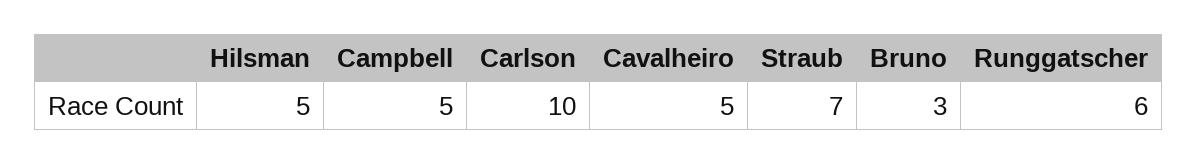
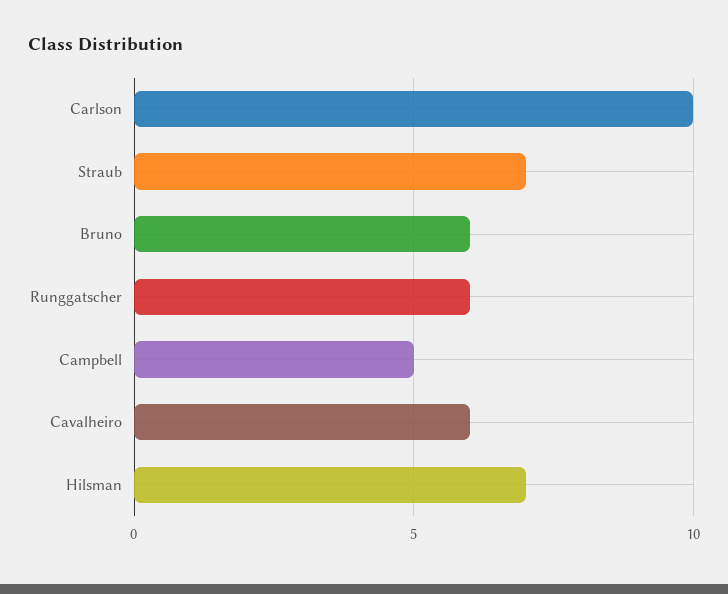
  {
-   "Hilsman": 5,
+   "Hilsman": 7,
    "Campbell": 5,
    "Carlson": 10,
-   "Cavalheiro": 5,
+   "Cavalheiro": 6,
    "Straub": 7,
-   "Bruno": 3,
+   "Bruno": 6,
    "Runggatscher": 6
  }

